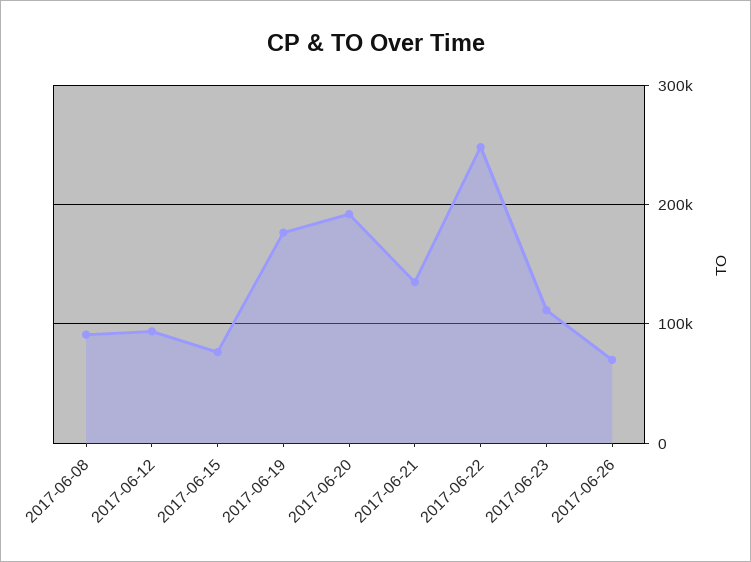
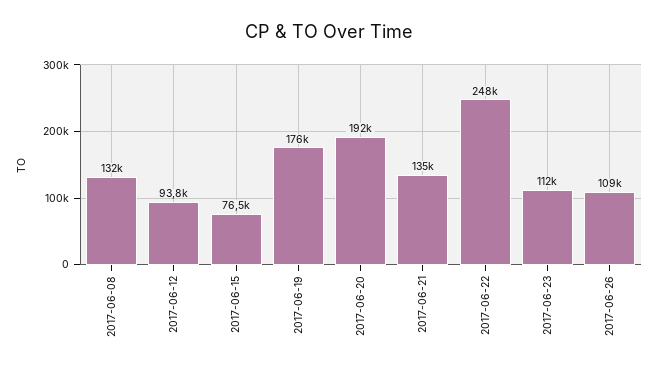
  {
-   "2017-06-08": 90000,
+   "2017-06-08": 132000,
    "2017-06-12": 93800,
    "2017-06-15": 76500,
    "2017-06-19": 176000,
    "2017-06-20": 192000,
    "2017-06-21": 135000,
    "2017-06-22": 248000,
    "2017-06-23": 112000,
-   "2017-06-26": 70000
+   "2017-06-26": 109000
  }

